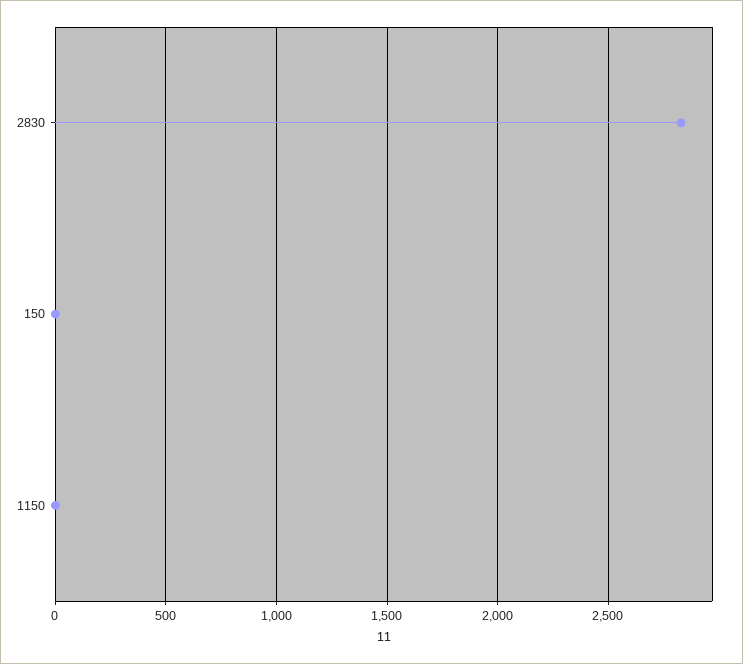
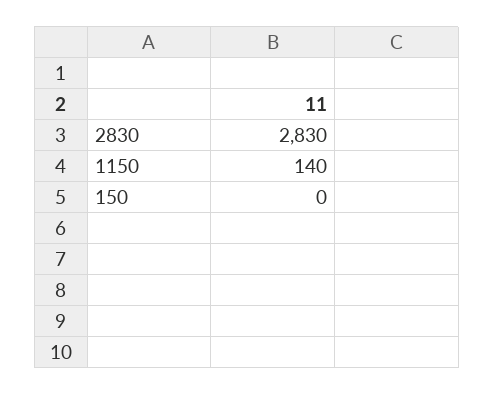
  {
    "2830": 2830,
    "150": 0,
-   "1150": 0
+   "1150": 140
  }

